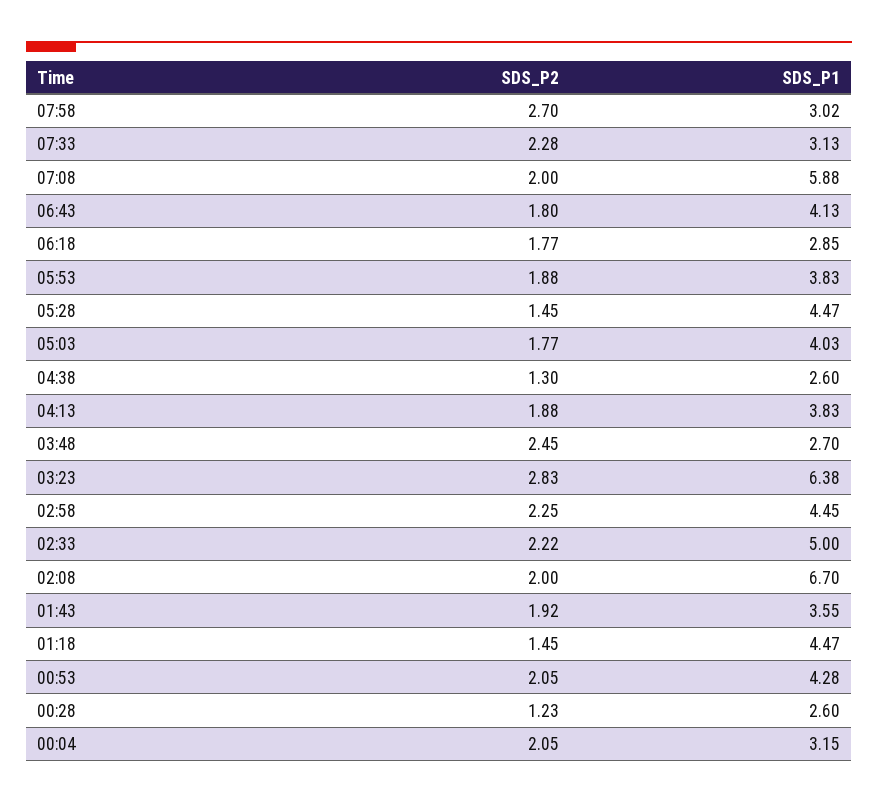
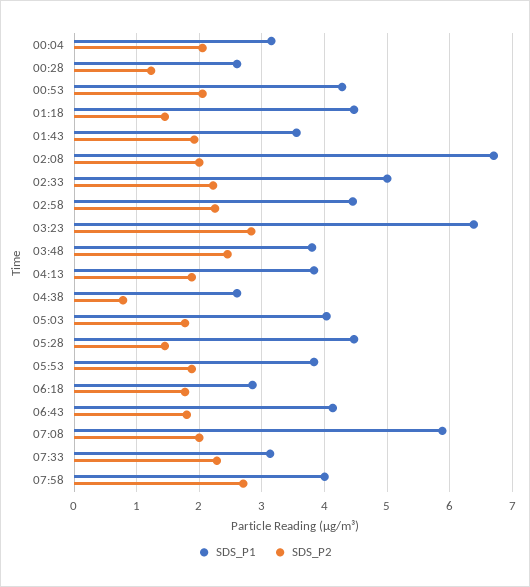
  {
    "SDS_P2": {
      "07:58": 2.7,
      "07:33": 2.28,
      "07:08": 2,
      "06:43": 1.8,
      "06:18": 1.77,
      "05:53": 1.88,
      "05:28": 1.45,
      "05:03": 1.77,
-     "04:38": 1.3,
+     "04:38": 0.8,
      "04:13": 1.88,
      "03:48": 2.45,
      "03:23": 2.83,
      "02:58": 2.25,
      "02:33": 2.22,
      "02:08": 2,
      "01:43": 1.92,
      "01:18": 1.45,
      "00:53": 2.05,
      "00:28": 1.23,
      "00:04": 2.05
    },
    "SDS_P1": {
-     "07:58": 3.02,
+     "07:58": 4,
      "07:33": 3.13,
      "07:08": 5.88,
      "06:43": 4.13,
      "06:18": 2.85,
      "05:53": 3.83,
      "05:28": 4.47,
      "05:03": 4.03,
      "04:38": 2.6,
      "04:13": 3.83,
-     "03:48": 2.7,
+     "03:48": 3.8,
      "03:23": 6.38,
      "02:58": 4.45,
      "02:33": 5,
      "02:08": 6.7,
      "01:43": 3.55,
      "01:18": 4.47,
      "00:53": 4.28,
      "00:28": 2.6,
      "00:04": 3.15
    }
  }

